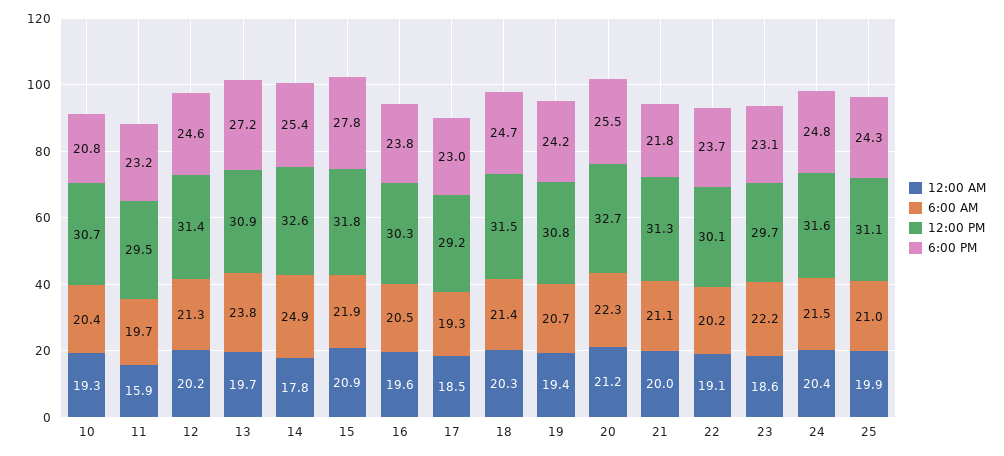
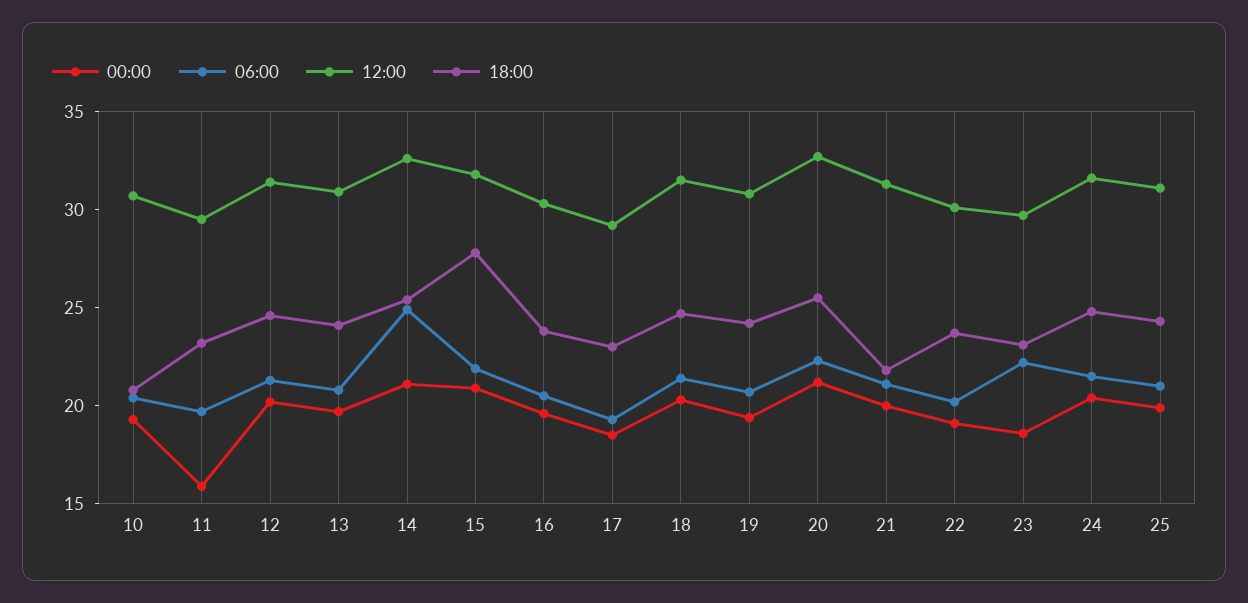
  {
    "12:00 AM": {
      "10": 19.3,
      "11": 15.9,
      "12": 20.2,
      "13": 19.7,
-     "14": 17.8,
+     "14": 21,
      "15": 20.9,
      "16": 19.6,
      "17": 18.5,
      "18": 20.3,
      "19": 19.4,
      "20": 21.2,
      "21": 20,
      "22": 19.1,
      "23": 18.6,
      "24": 20.4,
      "25": 19.9
    },
    "6:00 AM": {
      "10": 20.4,
      "11": 19.7,
      "12": 21.3,
-     "13": 23.8,
+     "13": 21,
      "14": 24.9,
      "15": 21.9,
      "16": 20.5,
      "17": 19.3,
      "18": 21.4,
      "19": 20.7,
      "20": 22.3,
      "21": 21.1,
      "22": 20.2,
      "23": 22.2,
      "24": 21.5,
      "25": 21
    },
    "12:00 PM": {
      "10": 30.7,
      "11": 29.5,
      "12": 31.4,
      "13": 30.9,
      "14": 32.6,
      "15": 31.8,
      "16": 30.3,
      "17": 29.2,
      "18": 31.5,
      "19": 30.8,
      "20": 32.7,
      "21": 31.3,
      "22": 30.1,
      "23": 29.7,
      "24": 31.6,
      "25": 31.1
    },
    "6:00 PM": {
      "10": 20.8,
      "11": 23.2,
      "12": 24.6,
-     "13": 27.2,
+     "13": 24,
      "14": 25.4,
      "15": 27.8,
      "16": 23.8,
      "17": 23,
      "18": 24.7,
      "19": 24.2,
      "20": 25.5,
      "21": 21.8,
      "22": 23.7,
      "23": 23.1,
      "24": 24.8,
      "25": 24.3
    }
  }

